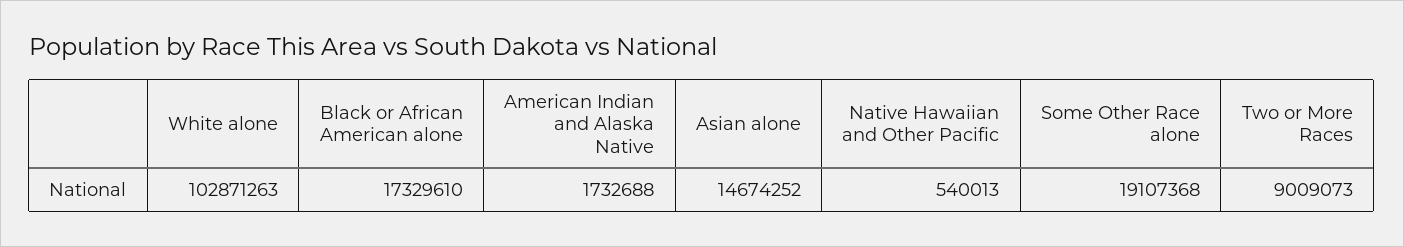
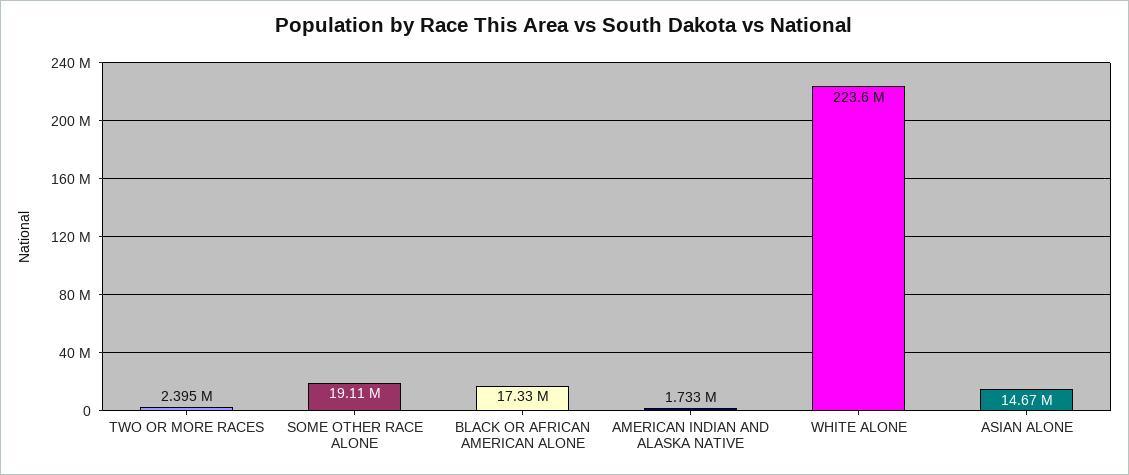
  {
-   "White alone": 102871263,
+   "White alone": 223600000,
    "Black or African American alone": 17329610,
    "American Indian and Alaska Native": 1732688,
    "Asian alone": 14674252,
-   "Native Hawaiian and Other Pacific": 540013,
    "Some Other Race alone": 19107368,
-   "Two or More Races": 9009073
+   "Two or More Races": 2395000
  }

